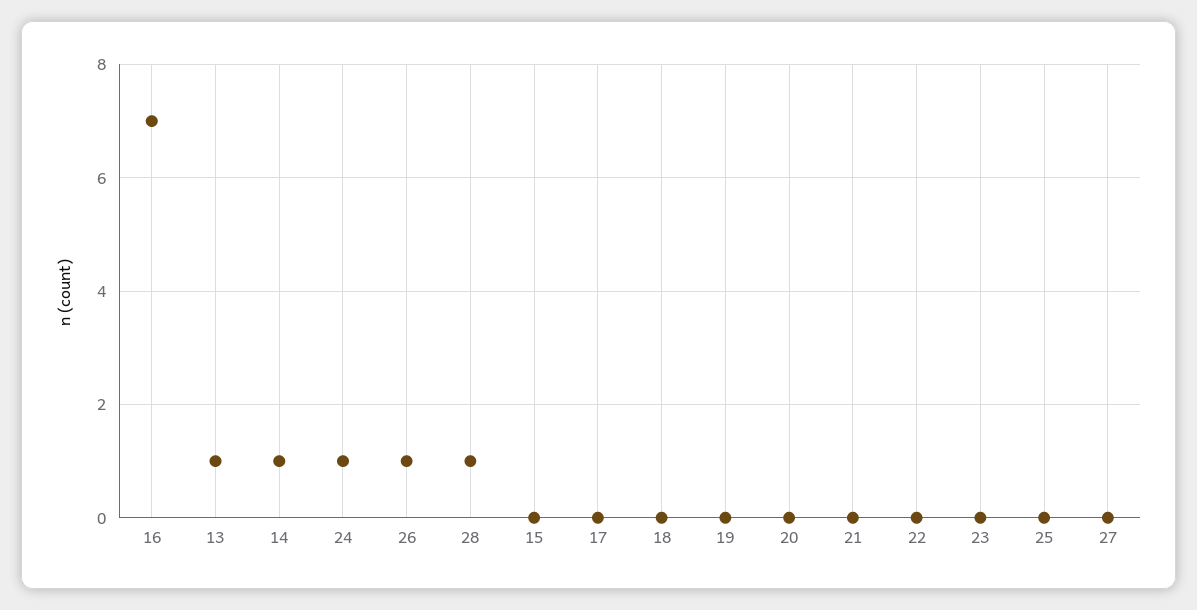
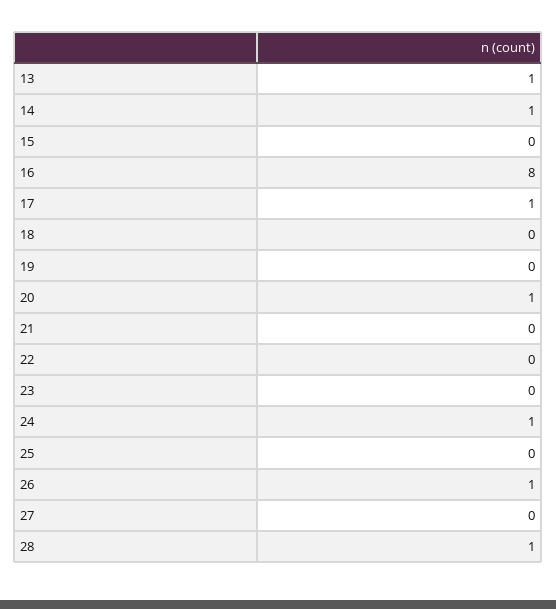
  {
-   "16": 7,
+   "16": 8,
    "13": 1,
    "14": 1,
    "24": 1,
    "26": 1,
    "28": 1,
    "15": 0,
-   "17": 0,
+   "17": 1,
    "18": 0,
    "19": 0,
-   "20": 0,
+   "20": 1,
    "21": 0,
    "22": 0,
    "23": 0,
    "25": 0,
    "27": 0
  }

